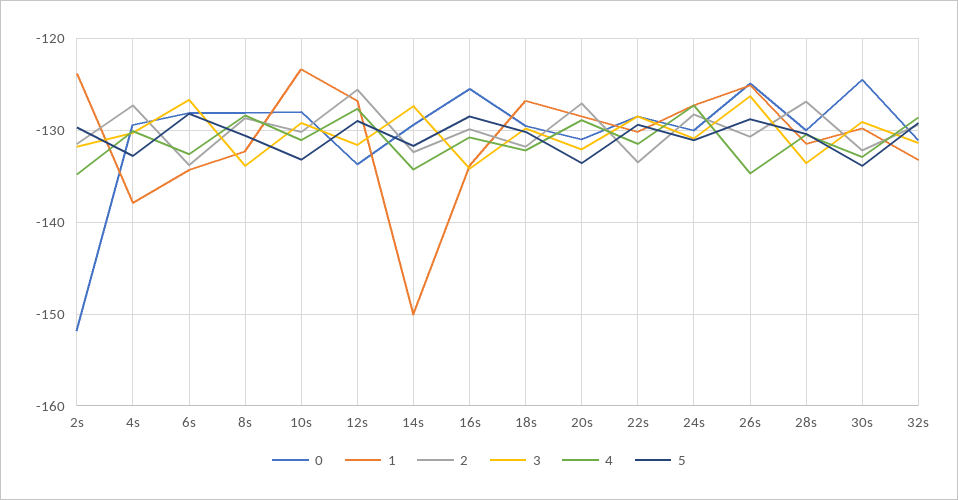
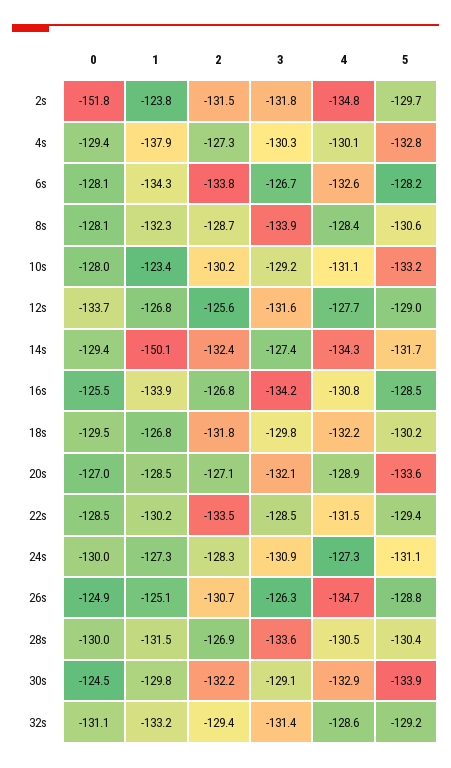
  {
    "0": {
      "2s": -151.8,
      "4s": -129.4,
      "6s": -128.1,
      "8s": -128.1,
      "10s": -128,
      "12s": -133.7,
      "14s": -129.4,
      "16s": -125.5,
      "18s": -129.5,
-     "20s": -131,
+     "20s": -127,
      "22s": -128.5,
      "24s": -130,
      "26s": -124.9,
      "28s": -130,
      "30s": -124.5,
      "32s": -131.1
    },
    "1": {
      "2s": -123.8,
      "4s": -137.9,
      "6s": -134.3,
      "8s": -132.3,
      "10s": -123.4,
      "12s": -126.8,
      "14s": -150.1,
      "16s": -133.9,
      "18s": -126.8,
      "20s": -128.5,
      "22s": -130.2,
      "24s": -127.3,
      "26s": -125.1,
      "28s": -131.5,
      "30s": -129.8,
      "32s": -133.2
    },
    "2": {
      "2s": -131.5,
      "4s": -127.3,
      "6s": -133.8,
      "8s": -128.7,
      "10s": -130.2,
      "12s": -125.6,
      "14s": -132.4,
-     "16s": -130,
+     "16s": -126.8,
      "18s": -131.8,
      "20s": -127.1,
      "22s": -133.5,
      "24s": -128.3,
      "26s": -130.7,
      "28s": -126.9,
      "30s": -132.2,
      "32s": -129.4
    },
    "3": {
      "2s": -131.8,
      "4s": -130.3,
      "6s": -126.7,
      "8s": -133.9,
      "10s": -129.2,
      "12s": -131.6,
      "14s": -127.4,
      "16s": -134.2,
      "18s": -129.8,
      "20s": -132.1,
      "22s": -128.5,
      "24s": -130.9,
      "26s": -126.3,
      "28s": -133.6,
      "30s": -129.1,
      "32s": -131.4
    },
    "4": {
      "2s": -134.8,
      "4s": -130.1,
      "6s": -132.6,
      "8s": -128.4,
      "10s": -131.1,
      "12s": -127.7,
      "14s": -134.3,
      "16s": -130.8,
      "18s": -132.2,
      "20s": -128.9,
      "22s": -131.5,
      "24s": -127.3,
      "26s": -134.7,
      "28s": -130.5,
      "30s": -132.9,
      "32s": -128.6
    },
    "5": {
      "2s": -129.7,
      "4s": -132.8,
      "6s": -128.2,
      "8s": -130.6,
      "10s": -133.2,
      "12s": -129,
      "14s": -131.7,
      "16s": -128.5,
      "18s": -130.2,
      "20s": -133.6,
      "22s": -129.4,
      "24s": -131.1,
      "26s": -128.8,
      "28s": -130.4,
      "30s": -133.9,
      "32s": -129.2
    }
  }

